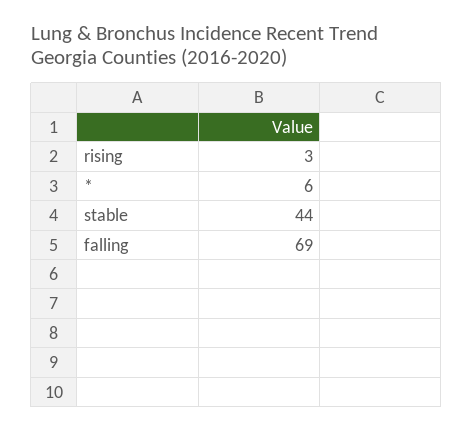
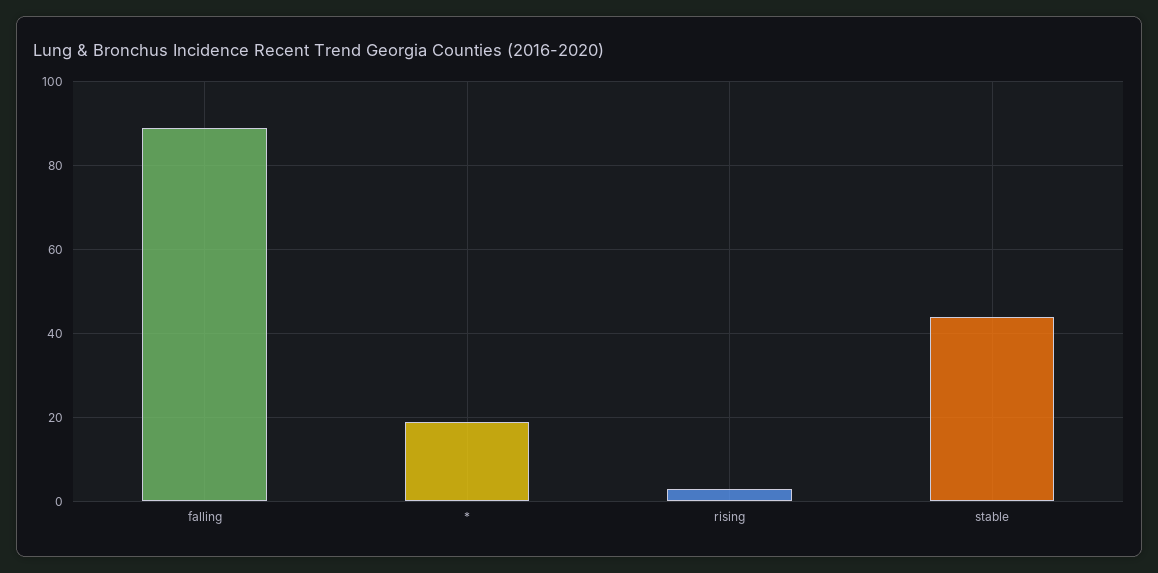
  {
    "rising": 3,
-   "*": 6,
+   "*": 20,
    "stable": 44,
-   "falling": 69
+   "falling": 90
  }

